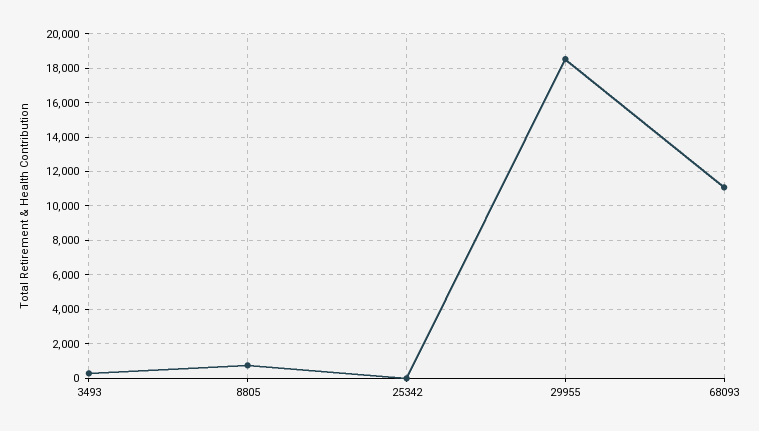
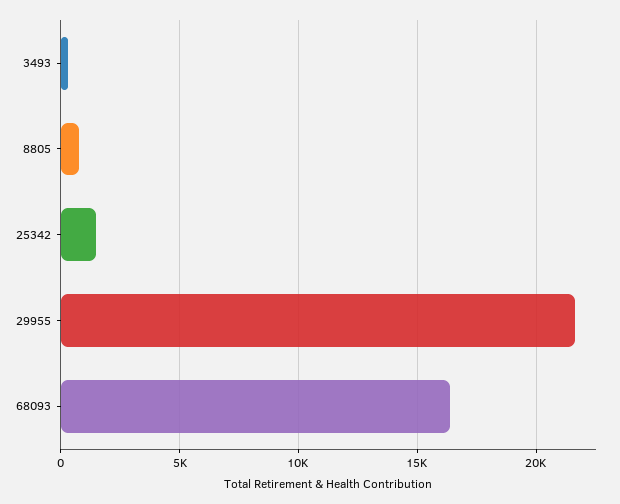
  {
    "3493": 500,
    "8805": 500,
-   "25342": 0,
+   "25342": 1500,
-   "29955": 18500,
+   "29955": 21500,
-   "68093": 11000
+   "68093": 16500
  }

